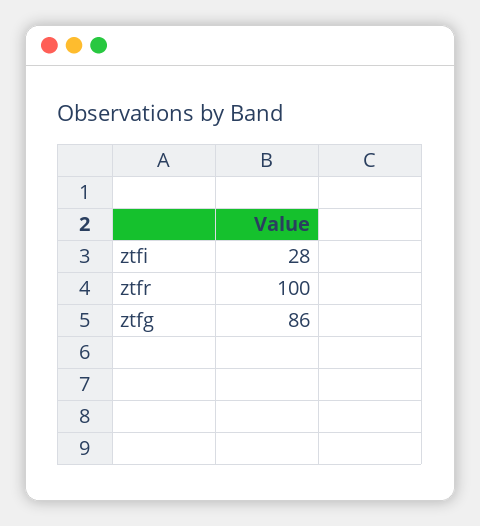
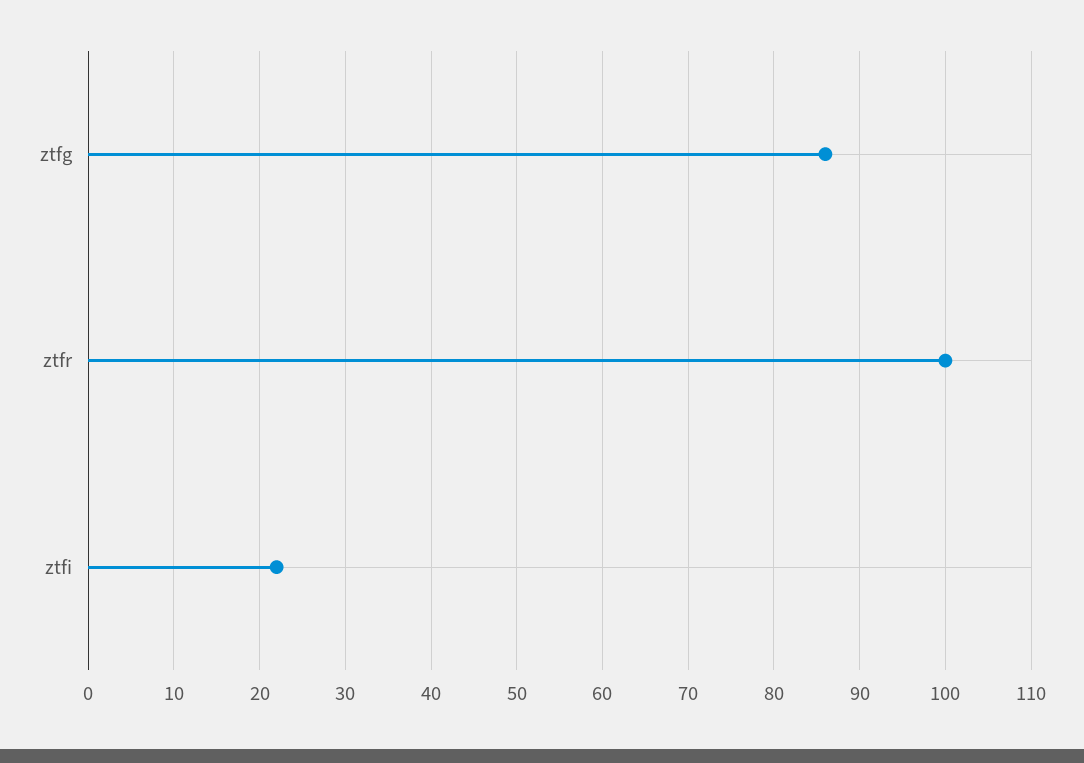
  {
-   "ztfi": 28,
+   "ztfi": 22,
    "ztfr": 100,
    "ztfg": 86
  }

